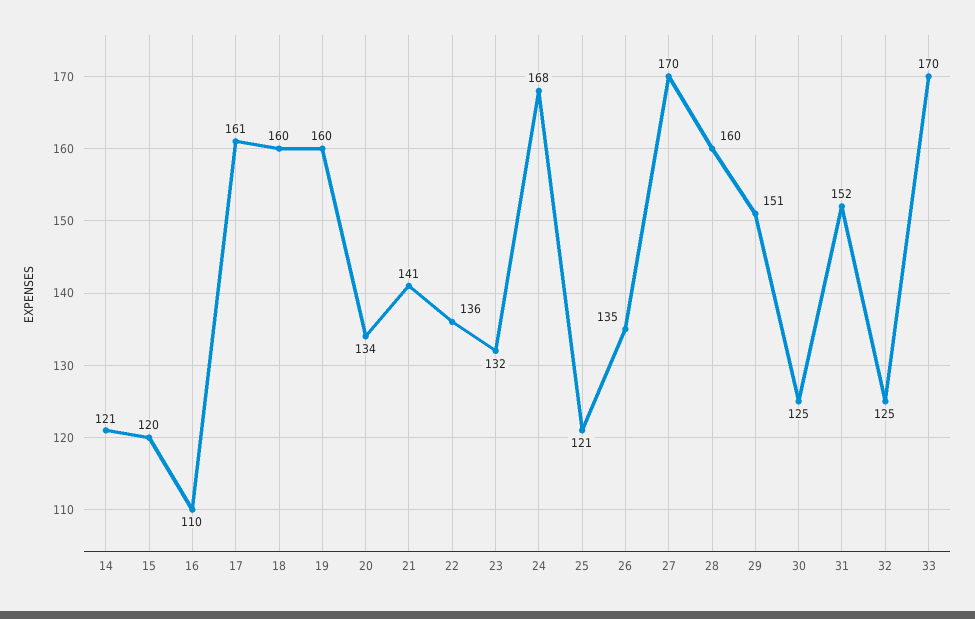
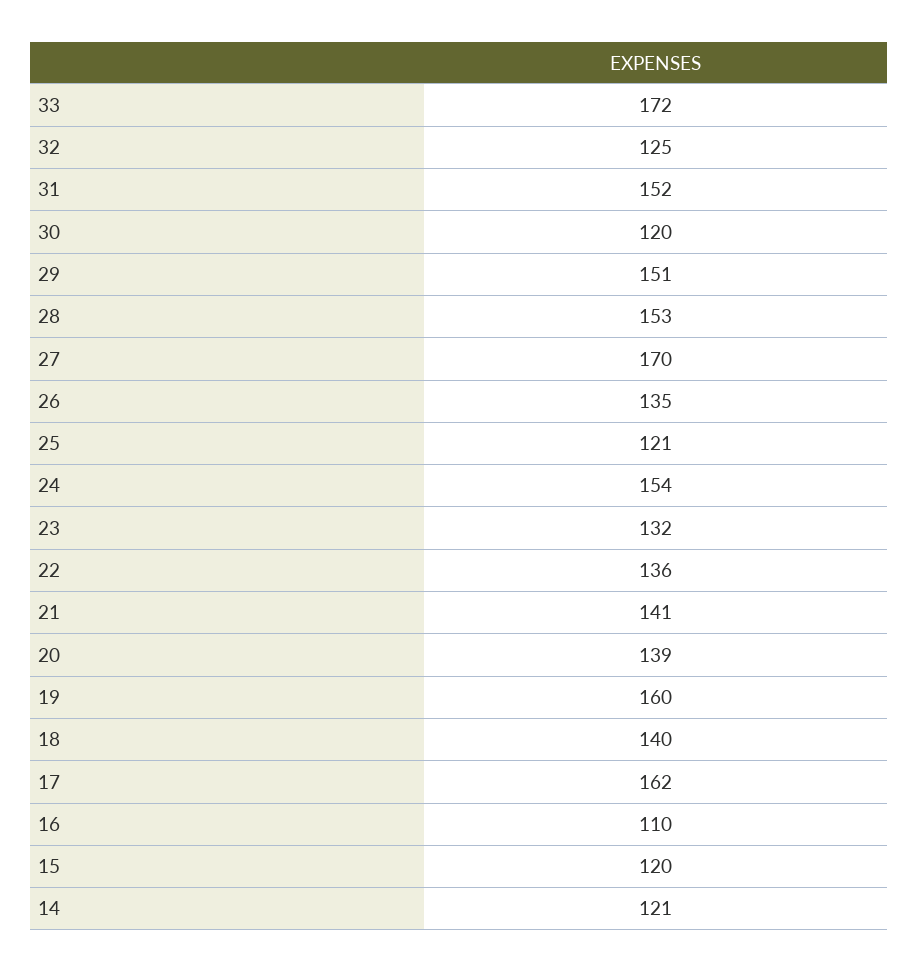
  {
    "14": 121,
    "15": 120,
    "16": 110,
-   "17": 161,
+   "17": 162,
-   "18": 160,
+   "18": 140,
    "19": 160,
-   "20": 134,
+   "20": 139,
    "21": 141,
    "22": 136,
    "23": 132,
-   "24": 168,
+   "24": 154,
    "25": 121,
    "26": 135,
    "27": 170,
-   "28": 160,
+   "28": 153,
    "29": 151,
-   "30": 125,
+   "30": 120,
    "31": 152,
    "32": 125,
-   "33": 170
+   "33": 172
  }

